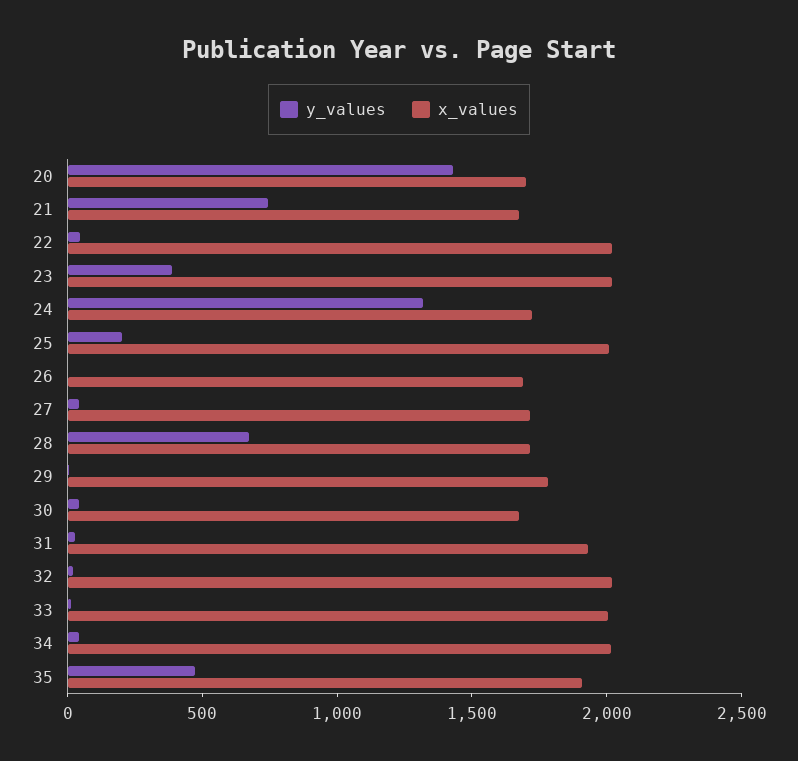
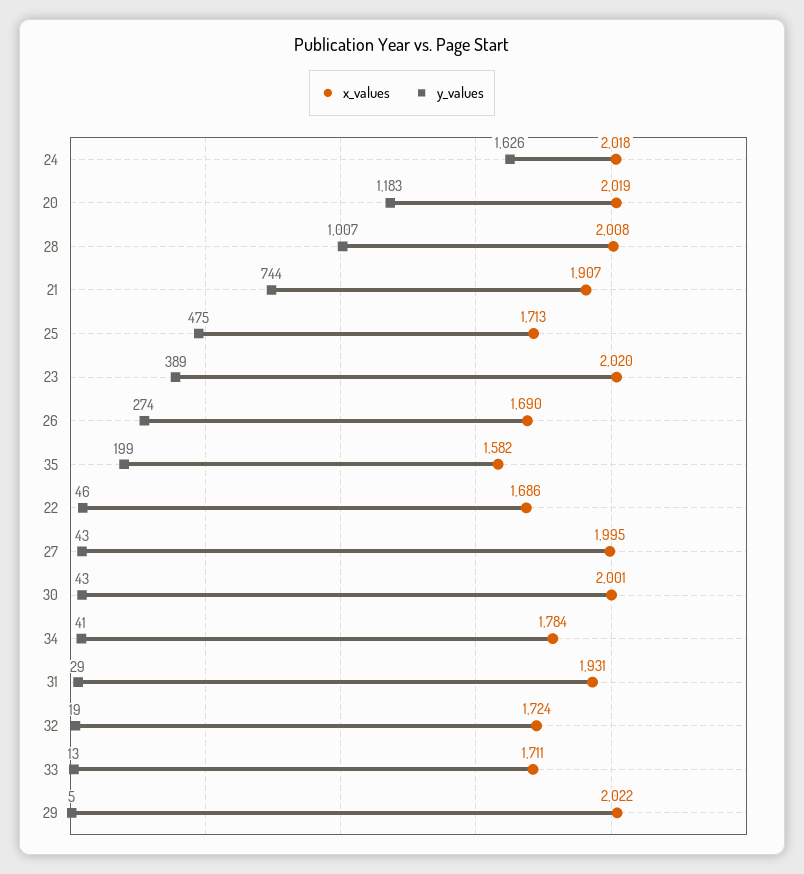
  {
    "y_values": {
-     "20": 1400,
+     "20": 1183,
      "21": 744,
      "22": 46,
      "23": 389,
-     "24": 1300,
+     "24": 1626,
-     "25": 200,
+     "25": 475,
-     "26": 0,
+     "26": 274,
      "27": 43,
-     "28": 700,
+     "28": 1007,
      "29": 5,
      "30": 43,
      "31": 29,
      "32": 19,
      "33": 13,
      "34": 41,
-     "35": 500
+     "35": 199
    },
    "x_values": {
-     "20": 1700,
+     "20": 2019,
-     "21": 1700,
+     "21": 1907,
-     "22": 2000,
+     "22": 1686,
      "23": 2020,
-     "24": 1700,
+     "24": 2018,
-     "25": 2000,
+     "25": 1713,
      "26": 1690,
-     "27": 1700,
+     "27": 1995,
-     "28": 1700,
+     "28": 2008,
-     "29": 1800,
+     "29": 2022,
-     "30": 1700,
+     "30": 2001,
      "31": 1931,
-     "32": 2000,
+     "32": 1724,
-     "33": 2000,
+     "33": 1711,
-     "34": 2000,
+     "34": 1784,
-     "35": 1900
+     "35": 1582
    }
  }

